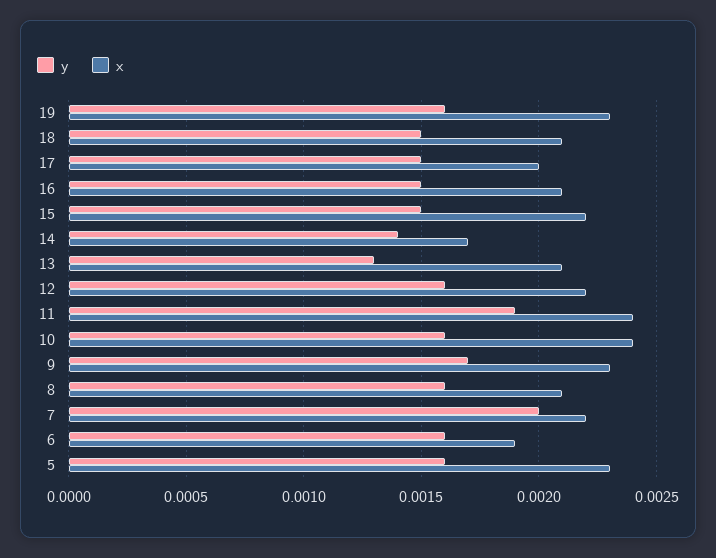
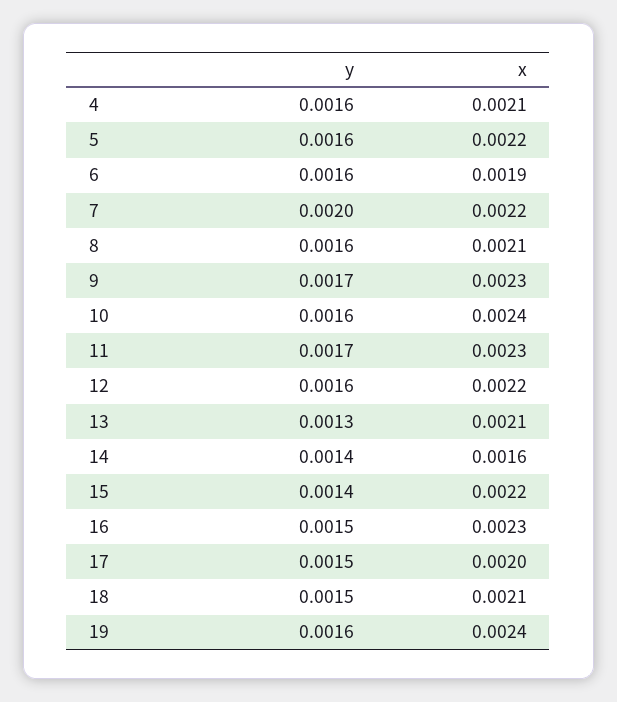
  {
    "y": {
      "19": 0.0016,
      "18": 0.0015,
      "17": 0.0015,
      "16": 0.0015,
-     "15": 0.0015,
+     "15": 0.0014,
      "14": 0.0014,
      "13": 0.0013,
      "12": 0.0016,
-     "11": 0.0019,
+     "11": 0.0017,
      "10": 0.0016,
      "9": 0.0017,
      "8": 0.0016,
      "7": 0.002,
      "6": 0.0016,
-     "5": 0.0016
+     "5": 0.0016,
+     "4": 0.0016
    },
    "x": {
-     "19": 0.0023,
+     "19": 0.0024,
      "18": 0.0021,
      "17": 0.002,
-     "16": 0.0021,
+     "16": 0.0023,
      "15": 0.0022,
-     "14": 0.0017,
+     "14": 0.0016,
      "13": 0.0021,
      "12": 0.0022,
-     "11": 0.0024,
+     "11": 0.0023,
      "10": 0.0024,
      "9": 0.0023,
      "8": 0.0021,
      "7": 0.0022,
      "6": 0.0019,
-     "5": 0.0023
+     "5": 0.0022,
+     "4": 0.0021
    }
  }

